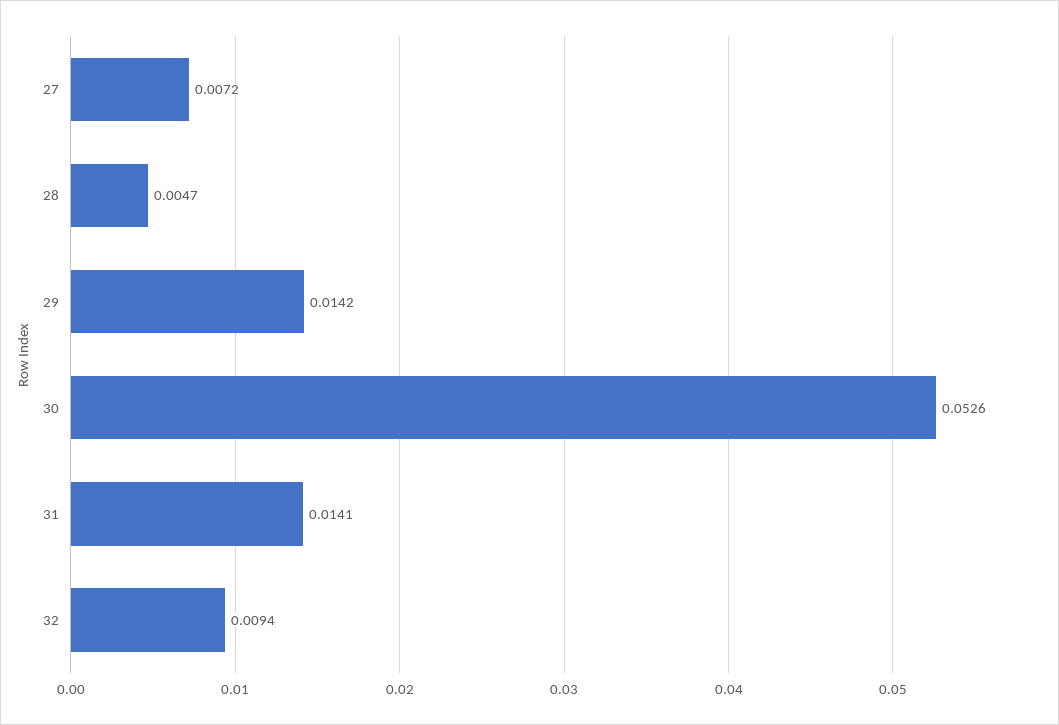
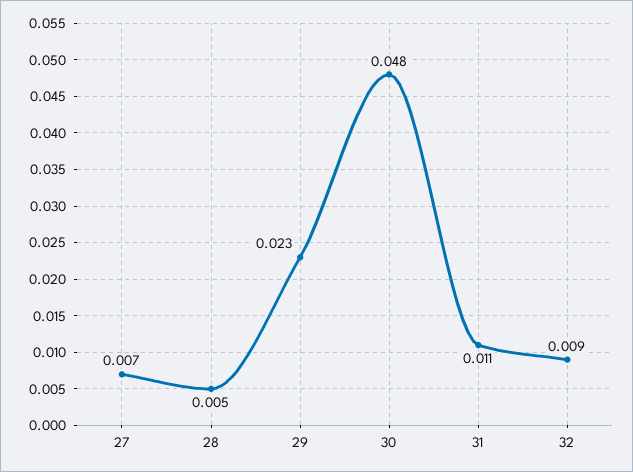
  {
    "27": 0.0072,
    "28": 0.0047,
-   "29": 0.0142,
+   "29": 0.023,
-   "30": 0.0526,
+   "30": 0.048,
-   "31": 0.0141,
+   "31": 0.011,
    "32": 0.0094
  }

